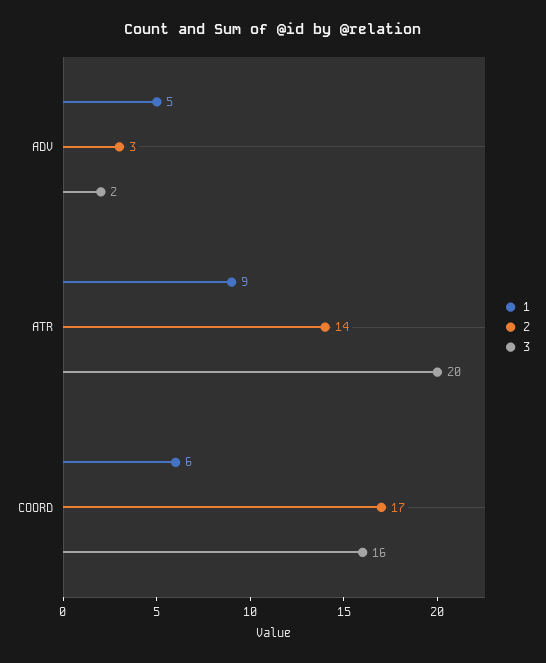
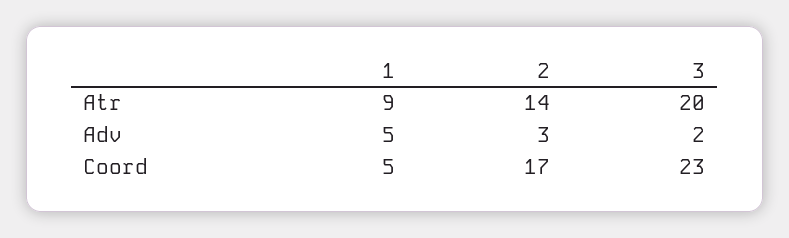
  {
    "1": {
      "ADV": 5,
      "ATR": 9,
-     "COORD": 6
+     "COORD": 5
    },
    "2": {
      "ADV": 3,
      "ATR": 14,
      "COORD": 17
    },
    "3": {
      "ADV": 2,
      "ATR": 20,
-     "COORD": 16
+     "COORD": 23
    }
  }

